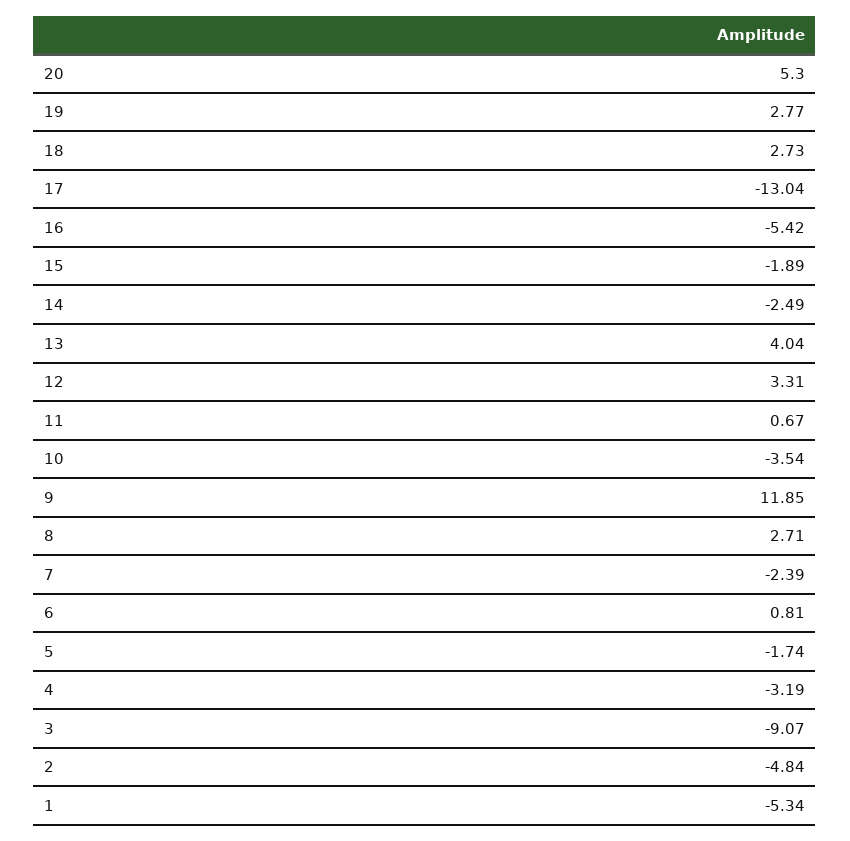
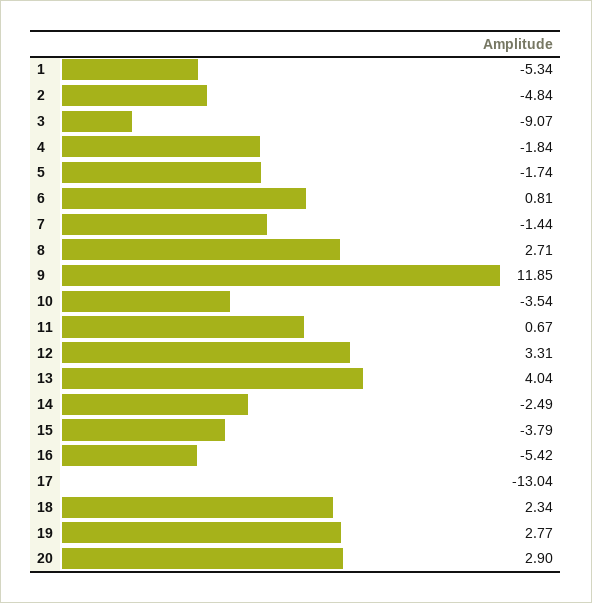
  {
-   "20": 5.3,
+   "20": 2.9,
    "19": 2.77,
-   "18": 2.73,
+   "18": 2.34,
    "17": -13.04,
    "16": -5.42,
-   "15": -1.89,
+   "15": -3.79,
    "14": -2.49,
    "13": 4.04,
    "12": 3.31,
    "11": 0.67,
    "10": -3.54,
    "9": 11.85,
    "8": 2.71,
-   "7": -2.39,
+   "7": -1.44,
    "6": 0.81,
    "5": -1.74,
-   "4": -3.19,
+   "4": -1.84,
    "3": -9.07,
    "2": -4.84,
    "1": -5.34
  }

